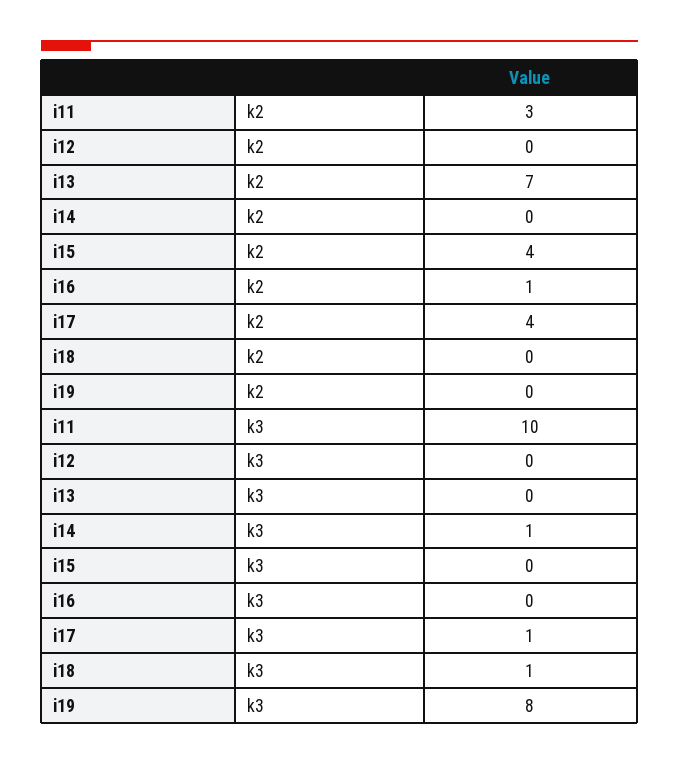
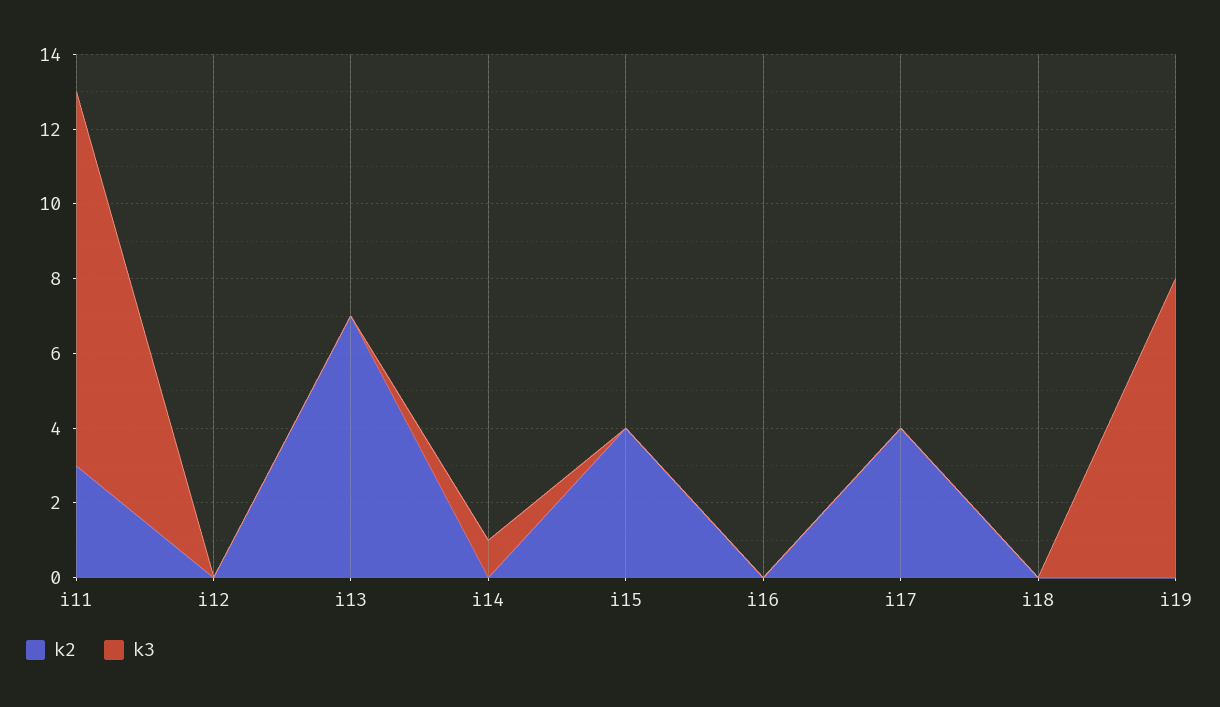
  {
    "k2": {
      "i11": 3,
      "i12": 0,
      "i13": 7,
      "i14": 0,
      "i15": 4,
-     "i16": 1,
+     "i16": 0,
      "i17": 4,
      "i18": 0,
      "i19": 0
    },
    "k3": {
      "i11": 10,
      "i12": 0,
      "i13": 0,
      "i14": 1,
      "i15": 0,
      "i16": 0,
-     "i17": 1,
+     "i17": 0,
-     "i18": 1,
+     "i18": 0,
      "i19": 8
    }
  }

